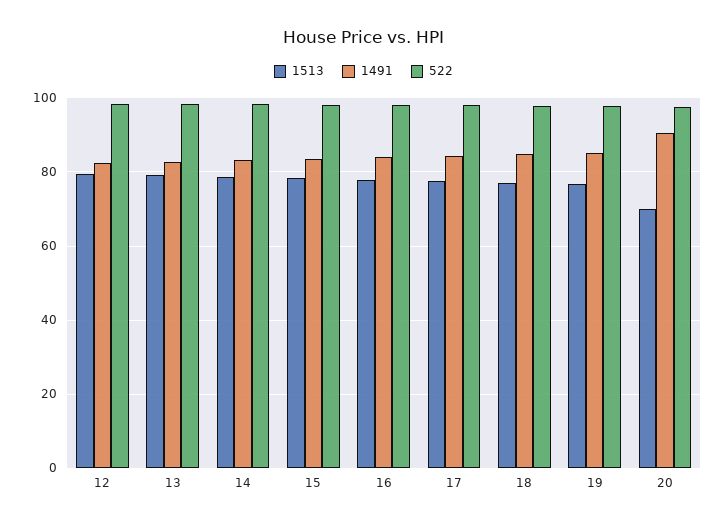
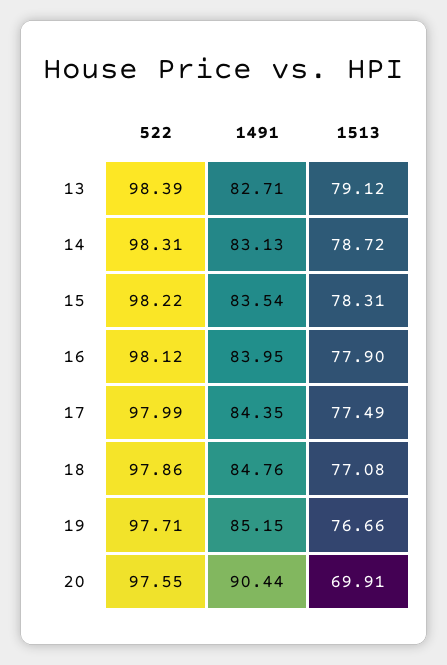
  {
    "1513": {
-     "12": 80,
      "13": 79.12,
      "14": 78.72,
      "15": 78.31,
      "16": 77.9,
      "17": 77.49,
      "18": 77.08,
      "19": 76.66,
      "20": 69.91
    },
    "1491": {
-     "12": 82,
      "13": 82.71,
      "14": 83.13,
      "15": 83.54,
      "16": 83.95,
      "17": 84.35,
      "18": 84.76,
      "19": 85.15,
      "20": 90.44
    },
    "522": {
-     "12": 98,
      "13": 98.39,
      "14": 98.31,
      "15": 98.22,
      "16": 98.12,
      "17": 97.99,
      "18": 97.86,
      "19": 97.71,
      "20": 97.55
    }
  }

